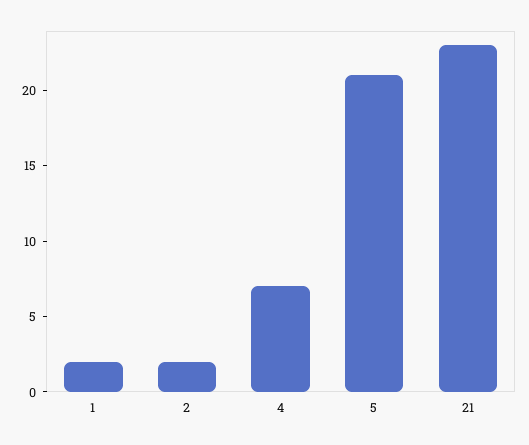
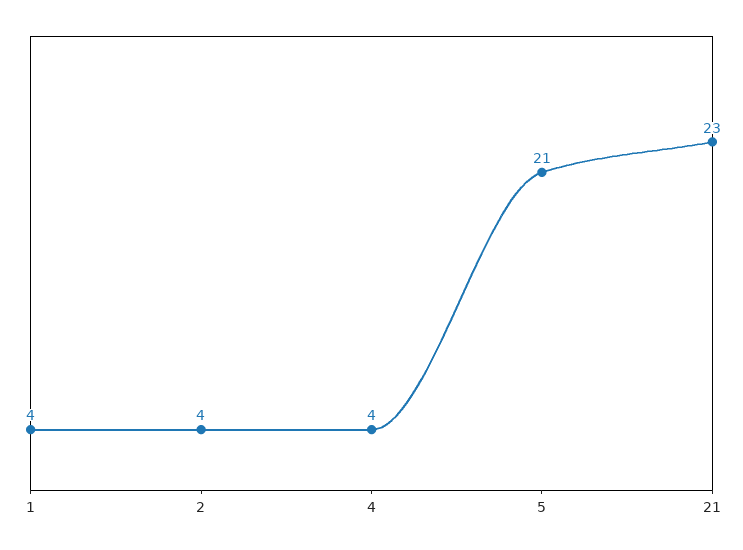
  {
-   "1": 2,
+   "1": 4,
-   "2": 2,
+   "2": 4,
-   "4": 7,
+   "4": 4,
    "5": 21,
    "21": 23
  }

